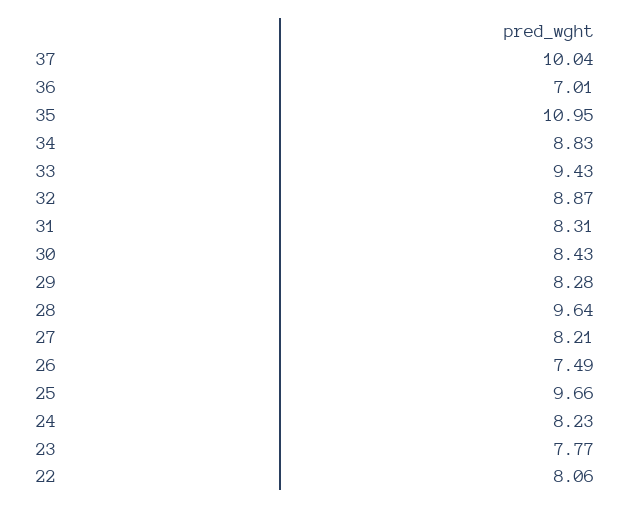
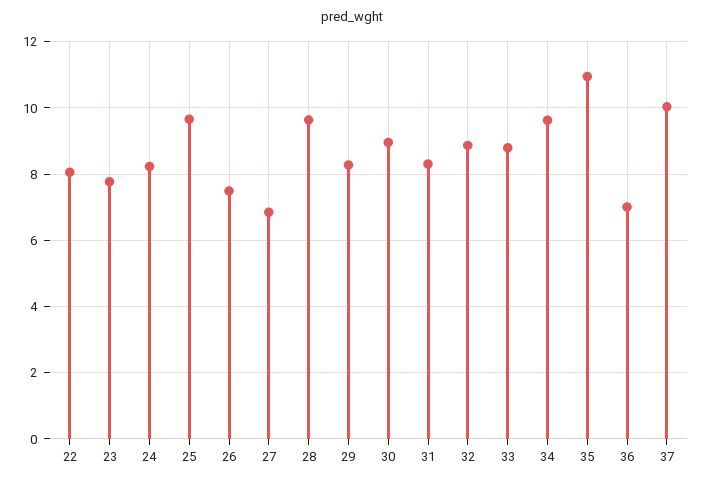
  {
    "37": 10.04,
    "36": 7.01,
    "35": 10.95,
-   "34": 8.83,
+   "34": 9.6,
-   "33": 9.43,
+   "33": 8.8,
    "32": 8.87,
    "31": 8.31,
-   "30": 8.43,
+   "30": 9,
    "29": 8.28,
    "28": 9.64,
-   "27": 8.21,
+   "27": 6.8,
    "26": 7.49,
    "25": 9.66,
    "24": 8.23,
    "23": 7.77,
    "22": 8.06
  }

